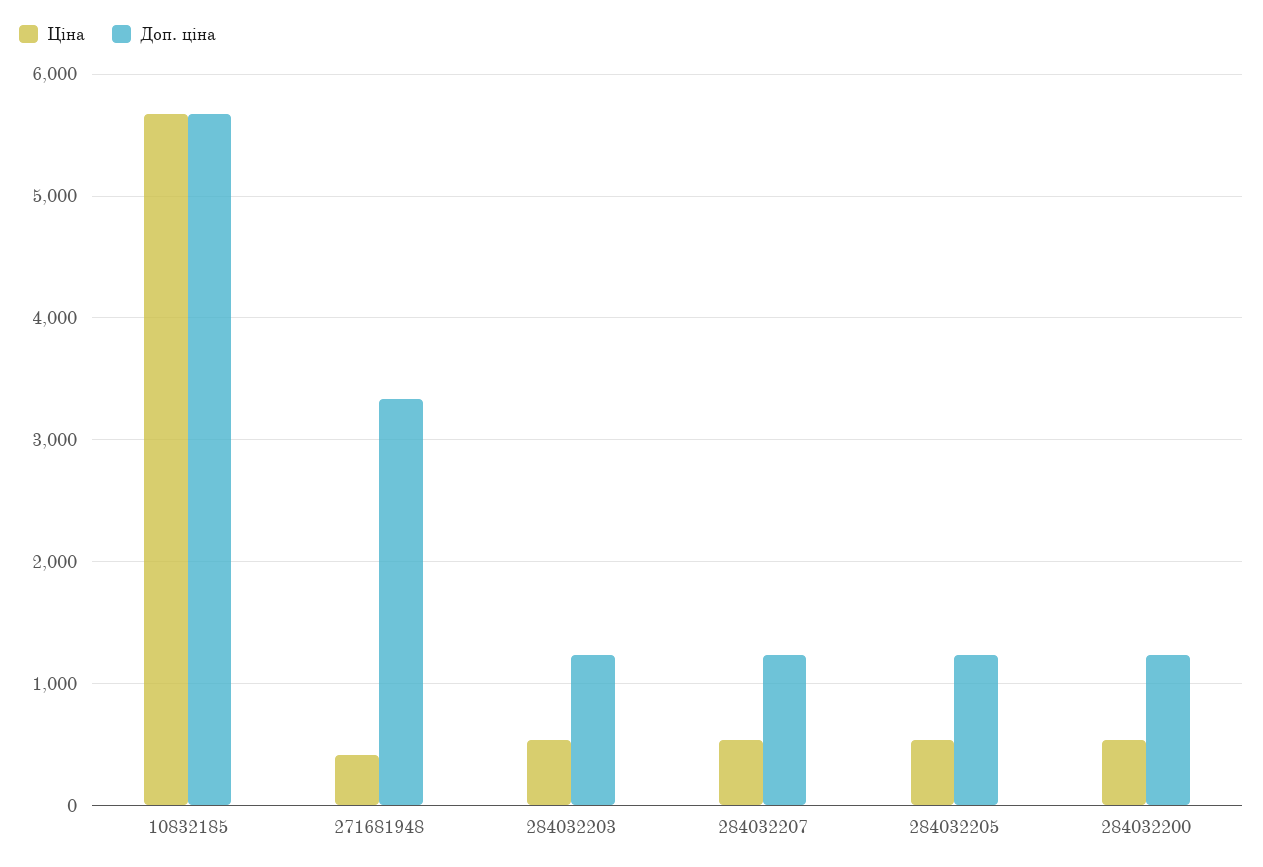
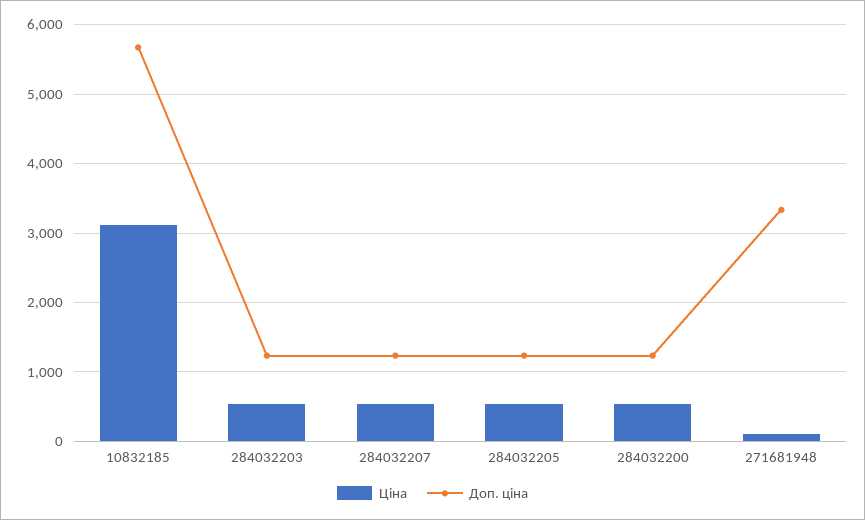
  {
    "Ціна": {
-     "10832185": 5700,
+     "10832185": 3100,
-     "271681948": 400,
+     "271681948": 100,
      "284032203": 500,
      "284032207": 500,
      "284032205": 500,
      "284032200": 500
    },
    "Доп. ціна": {
      "10832185": 5700,
      "271681948": 3300,
      "284032203": 1200,
      "284032207": 1200,
      "284032205": 1200,
      "284032200": 1200
    }
  }

